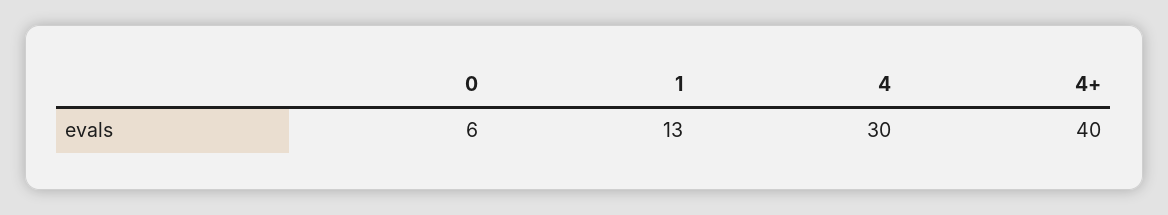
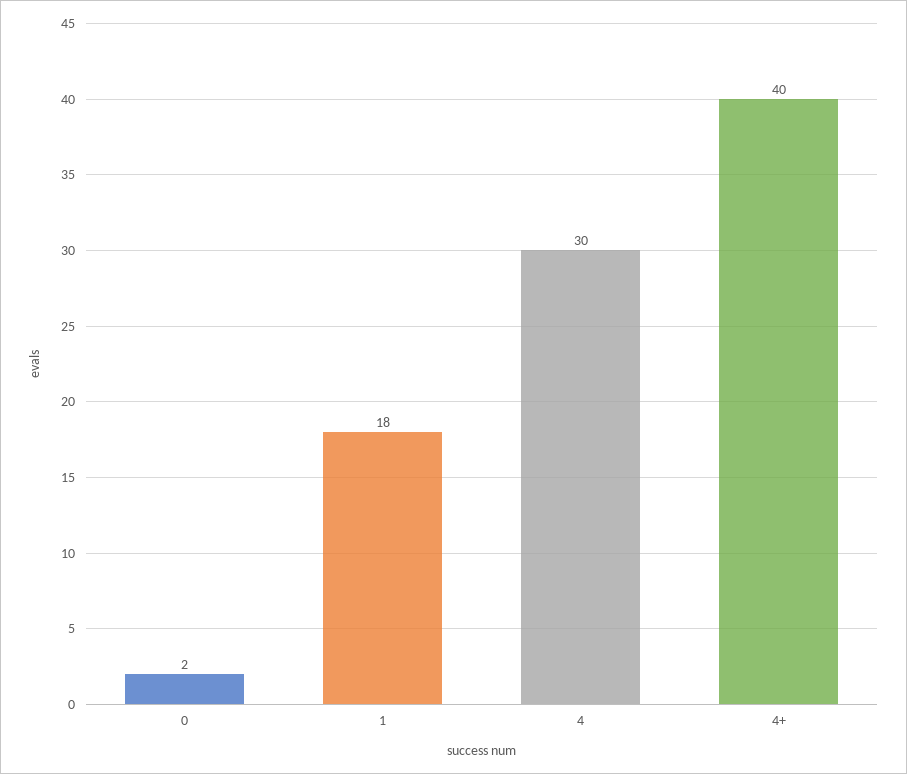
  {
-   "0": 6,
+   "0": 2,
-   "1": 13,
+   "1": 18,
    "4": 30,
    "4+": 40
  }

